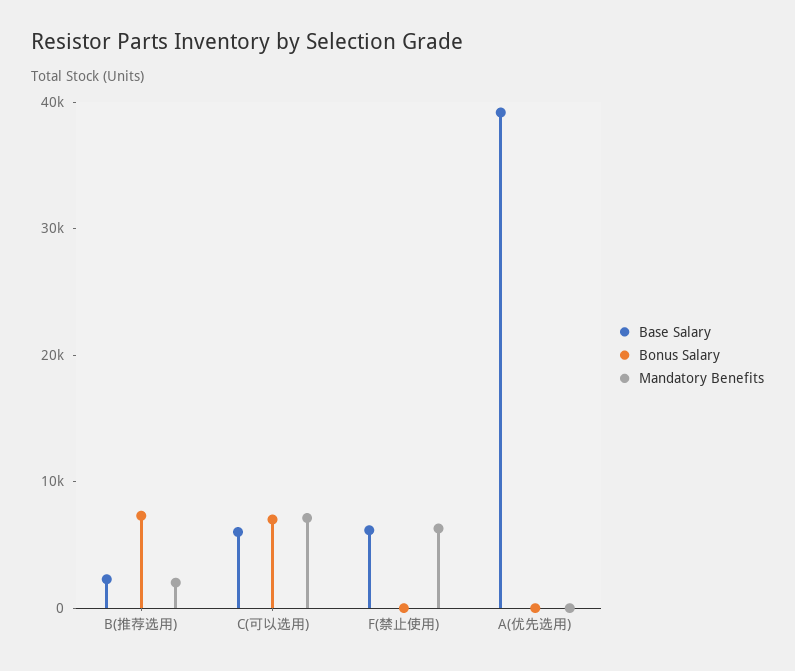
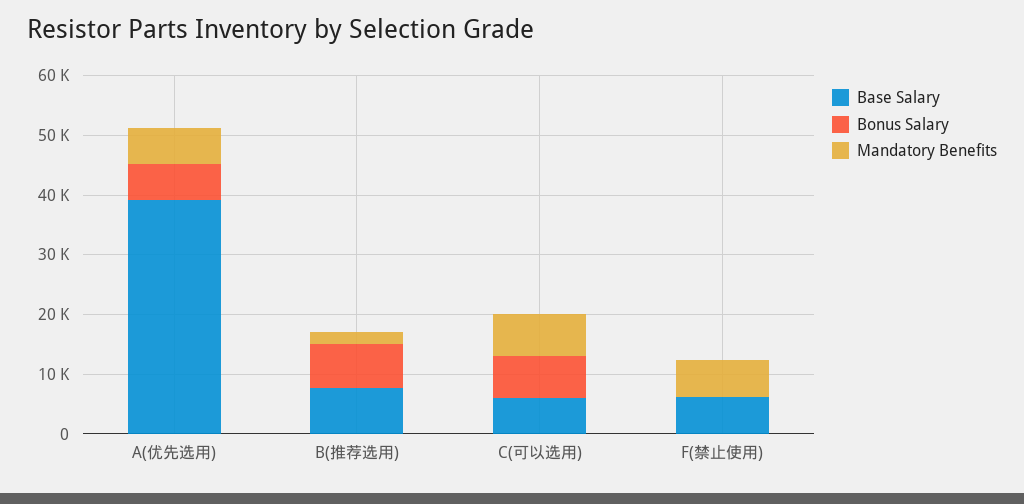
  {
    "Base Salary": {
-     "B(推荐选用)": 2000,
+     "B(推荐选用)": 8000,
      "C(可以选用)": 6000,
      "F(禁止使用)": 6000,
      "A(优先选用)": 40000
    },
    "Bonus Salary": {
      "B(推荐选用)": 8000,
      "C(可以选用)": 6000,
      "F(禁止使用)": 0,
-     "A(优先选用)": 0
+     "A(优先选用)": 6000
    },
    "Mandatory Benefits": {
      "B(推荐选用)": 2000,
      "C(可以选用)": 8000,
      "F(禁止使用)": 6000,
-     "A(优先选用)": 0
+     "A(优先选用)": 6000
    }
  }

